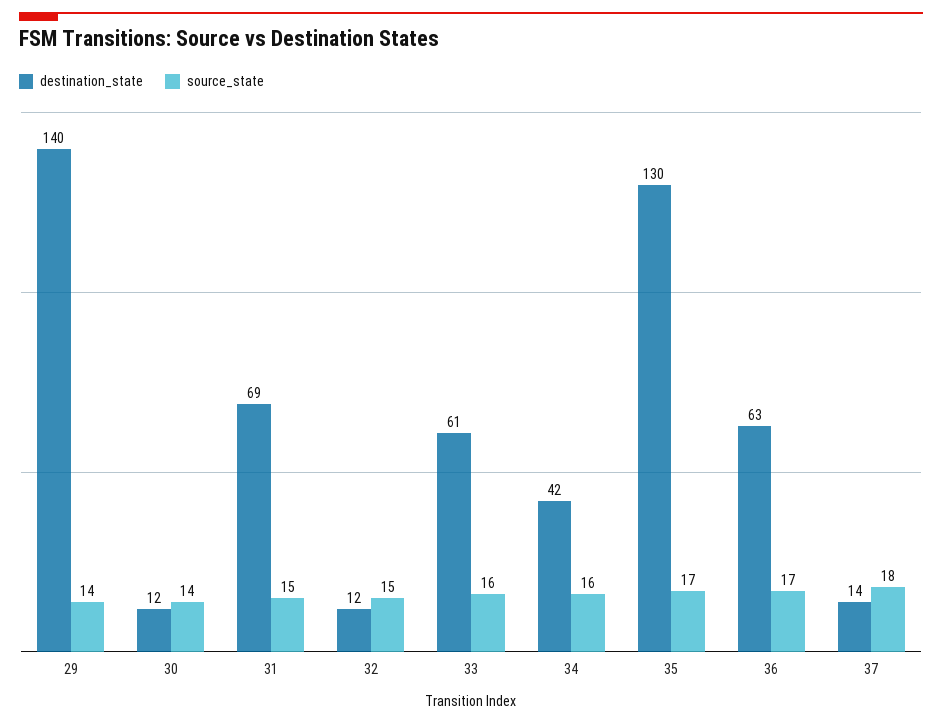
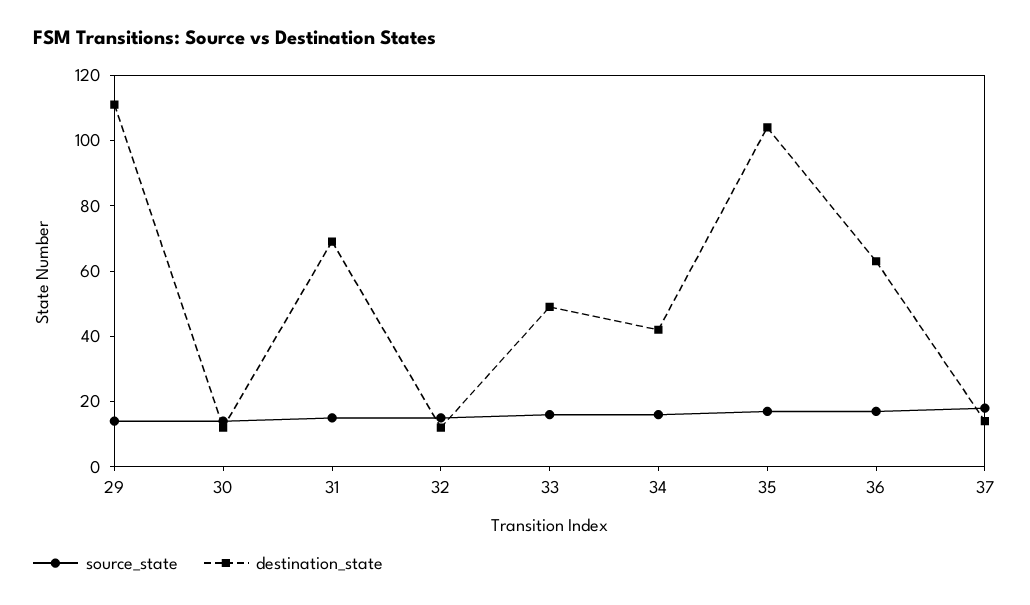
  {
    "destination_state": {
-     "29": 140,
+     "29": 110,
      "30": 12,
      "31": 69,
      "32": 12,
-     "33": 61,
+     "33": 50,
      "34": 42,
-     "35": 130,
+     "35": 105,
      "36": 63,
      "37": 14
    },
    "source_state": {
      "29": 14,
      "30": 14,
      "31": 15,
      "32": 15,
      "33": 16,
      "34": 16,
      "35": 17,
      "36": 17,
      "37": 18
    }
  }

